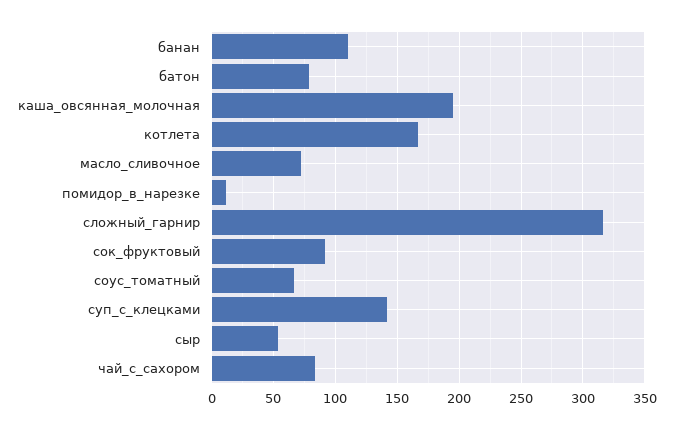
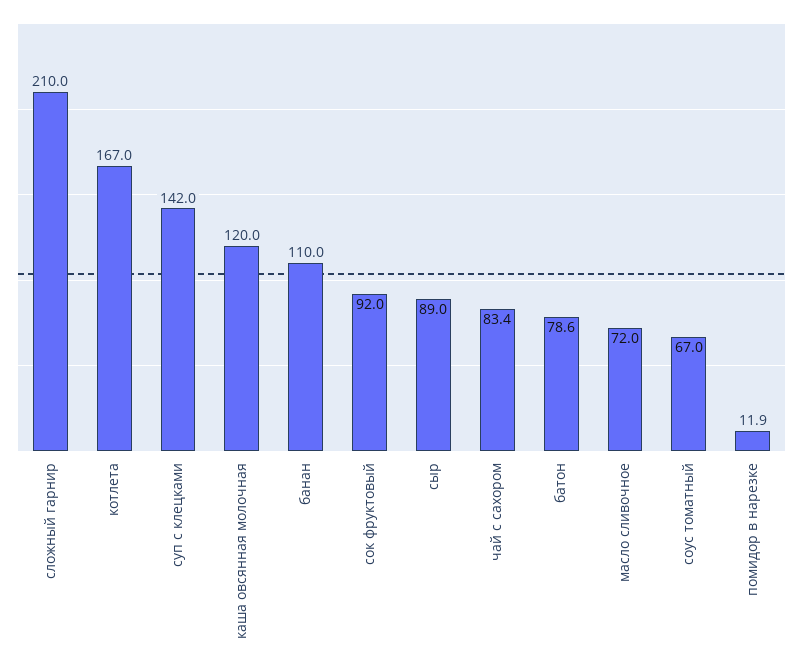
  {
    "банан": 110,
    "батон": 78.6,
-   "каша_овсянная_молочная": 195,
+   "каша_овсянная_молочная": 120,
    "котлета": 167,
    "масло_сливочное": 72,
    "помидор_в_нарезке": 11.9,
-   "сложный_гарнир": 315,
+   "сложный_гарнир": 210,
    "сок_фруктовый": 92,
    "соус_томатный": 67,
    "суп_с_клецками": 142,
-   "сыр": 55,
+   "сыр": 89,
    "чай_с_сахором": 83.4
  }

